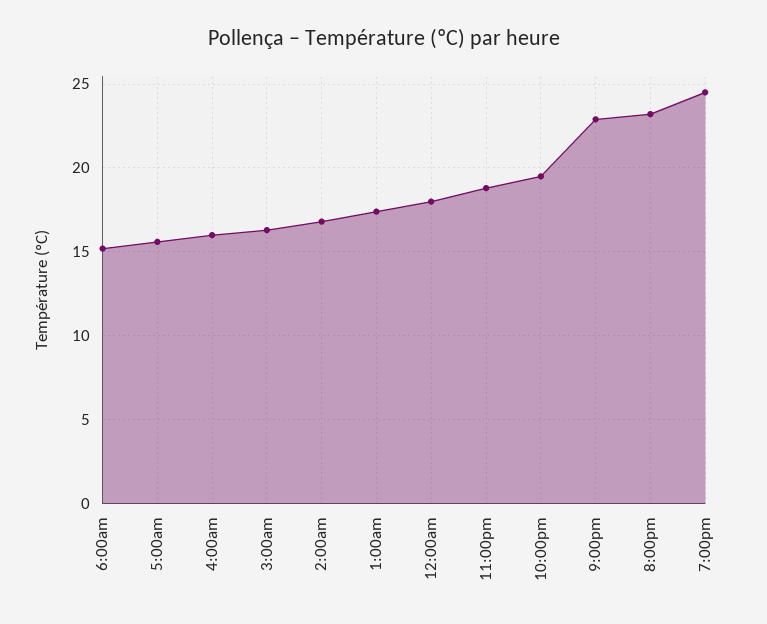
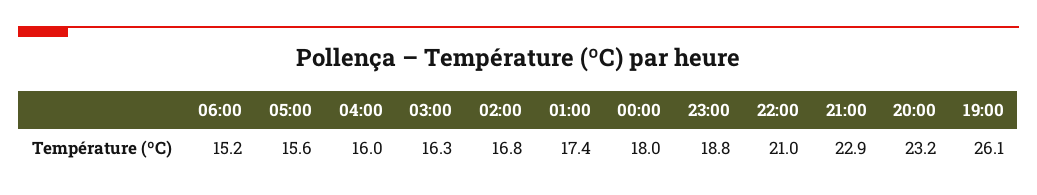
  {
    "6:00am": 15.2,
    "5:00am": 15.6,
    "4:00am": 16,
    "3:00am": 16.3,
    "2:00am": 16.8,
    "1:00am": 17.4,
    "12:00am": 18,
    "11:00pm": 18.8,
-   "10:00pm": 19.5,
+   "10:00pm": 21,
    "9:00pm": 22.9,
    "8:00pm": 23.2,
-   "7:00pm": 24.5
+   "7:00pm": 26.1
  }

